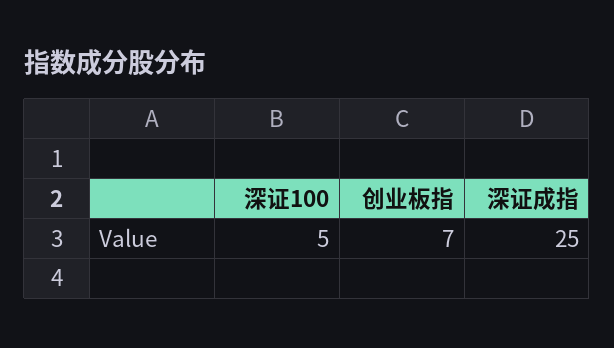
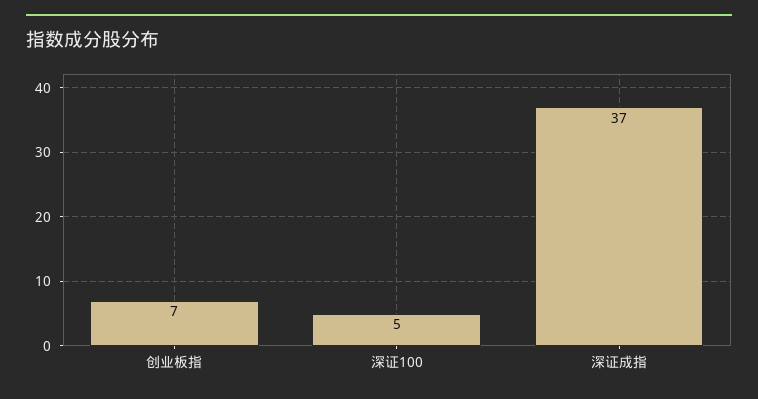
  {
    "深证100": 5,
    "创业板指": 7,
-   "深证成指": 25
+   "深证成指": 37
  }

